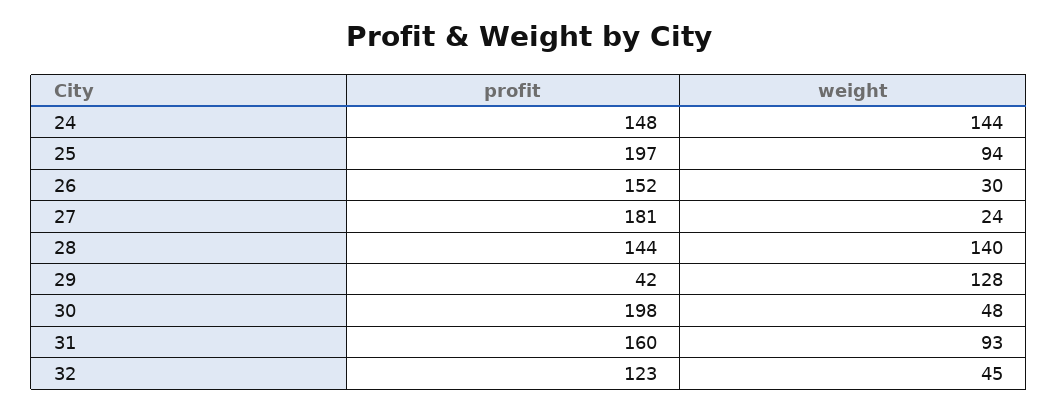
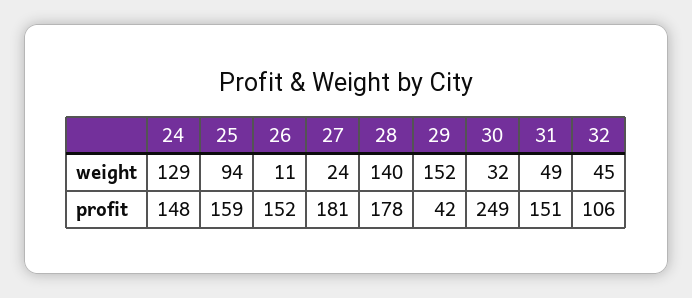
  {
    "profit": {
      "24": 148,
-     "25": 197,
+     "25": 159,
      "26": 152,
      "27": 181,
-     "28": 144,
+     "28": 178,
      "29": 42,
-     "30": 198,
+     "30": 249,
-     "31": 160,
+     "31": 151,
-     "32": 123
+     "32": 106
    },
    "weight": {
-     "24": 144,
+     "24": 129,
      "25": 94,
-     "26": 30,
+     "26": 11,
      "27": 24,
      "28": 140,
-     "29": 128,
+     "29": 152,
-     "30": 48,
+     "30": 32,
-     "31": 93,
+     "31": 49,
      "32": 45
    }
  }

